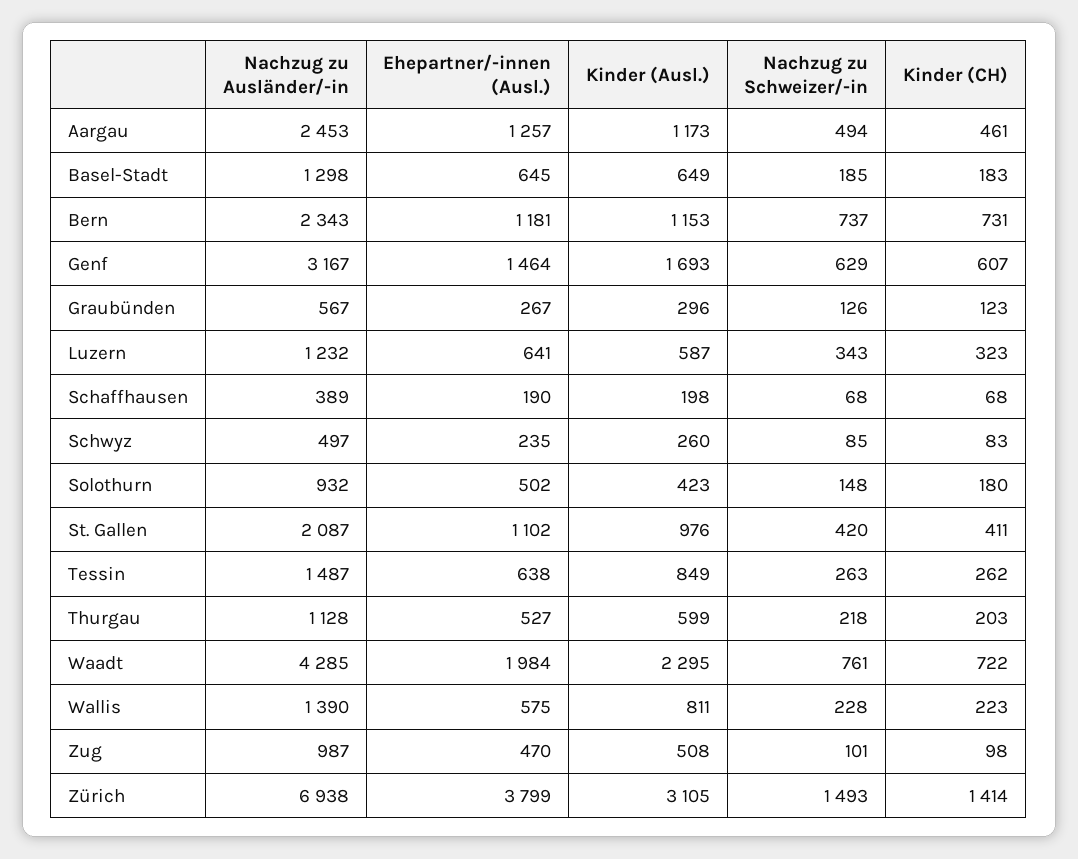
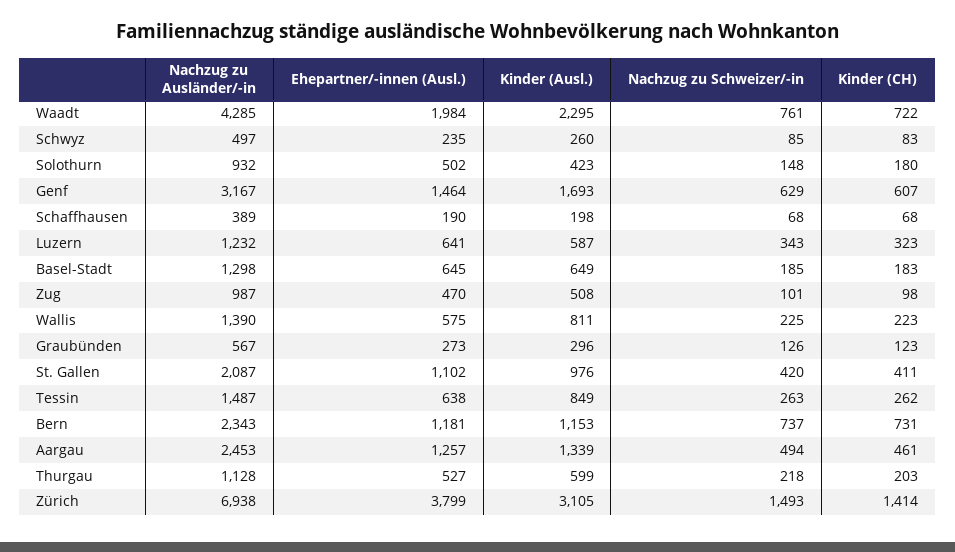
  {
    "Nachzug zu Ausländer/-in": {
      "Aargau": 2453,
      "Basel-Stadt": 1298,
      "Bern": 2343,
      "Genf": 3167,
      "Graubünden": 567,
      "Luzern": 1232,
      "Schaffhausen": 389,
      "Schwyz": 497,
      "Solothurn": 932,
      "St. Gallen": 2087,
      "Tessin": 1487,
      "Thurgau": 1128,
      "Waadt": 4285,
      "Wallis": 1390,
      "Zug": 987,
      "Zürich": 6938
    },
    "Ehepartner/-innen (Ausl.)": {
      "Aargau": 1257,
      "Basel-Stadt": 645,
      "Bern": 1181,
      "Genf": 1464,
-     "Graubünden": 267,
+     "Graubünden": 273,
      "Luzern": 641,
      "Schaffhausen": 190,
      "Schwyz": 235,
      "Solothurn": 502,
      "St. Gallen": 1102,
      "Tessin": 638,
      "Thurgau": 527,
      "Waadt": 1984,
      "Wallis": 575,
      "Zug": 470,
      "Zürich": 3799
    },
    "Kinder (Ausl.)": {
-     "Aargau": 1173,
+     "Aargau": 1339,
      "Basel-Stadt": 649,
      "Bern": 1153,
      "Genf": 1693,
      "Graubünden": 296,
      "Luzern": 587,
      "Schaffhausen": 198,
      "Schwyz": 260,
      "Solothurn": 423,
      "St. Gallen": 976,
      "Tessin": 849,
      "Thurgau": 599,
      "Waadt": 2295,
      "Wallis": 811,
      "Zug": 508,
      "Zürich": 3105
    },
    "Nachzug zu Schweizer/-in": {
      "Aargau": 494,
      "Basel-Stadt": 185,
      "Bern": 737,
      "Genf": 629,
      "Graubünden": 126,
      "Luzern": 343,
      "Schaffhausen": 68,
      "Schwyz": 85,
      "Solothurn": 148,
      "St. Gallen": 420,
      "Tessin": 263,
      "Thurgau": 218,
      "Waadt": 761,
-     "Wallis": 228,
+     "Wallis": 225,
      "Zug": 101,
      "Zürich": 1493
    },
    "Kinder (CH)": {
      "Aargau": 461,
      "Basel-Stadt": 183,
      "Bern": 731,
      "Genf": 607,
      "Graubünden": 123,
      "Luzern": 323,
      "Schaffhausen": 68,
      "Schwyz": 83,
      "Solothurn": 180,
      "St. Gallen": 411,
      "Tessin": 262,
      "Thurgau": 203,
      "Waadt": 722,
      "Wallis": 223,
      "Zug": 98,
      "Zürich": 1414
    }
  }

